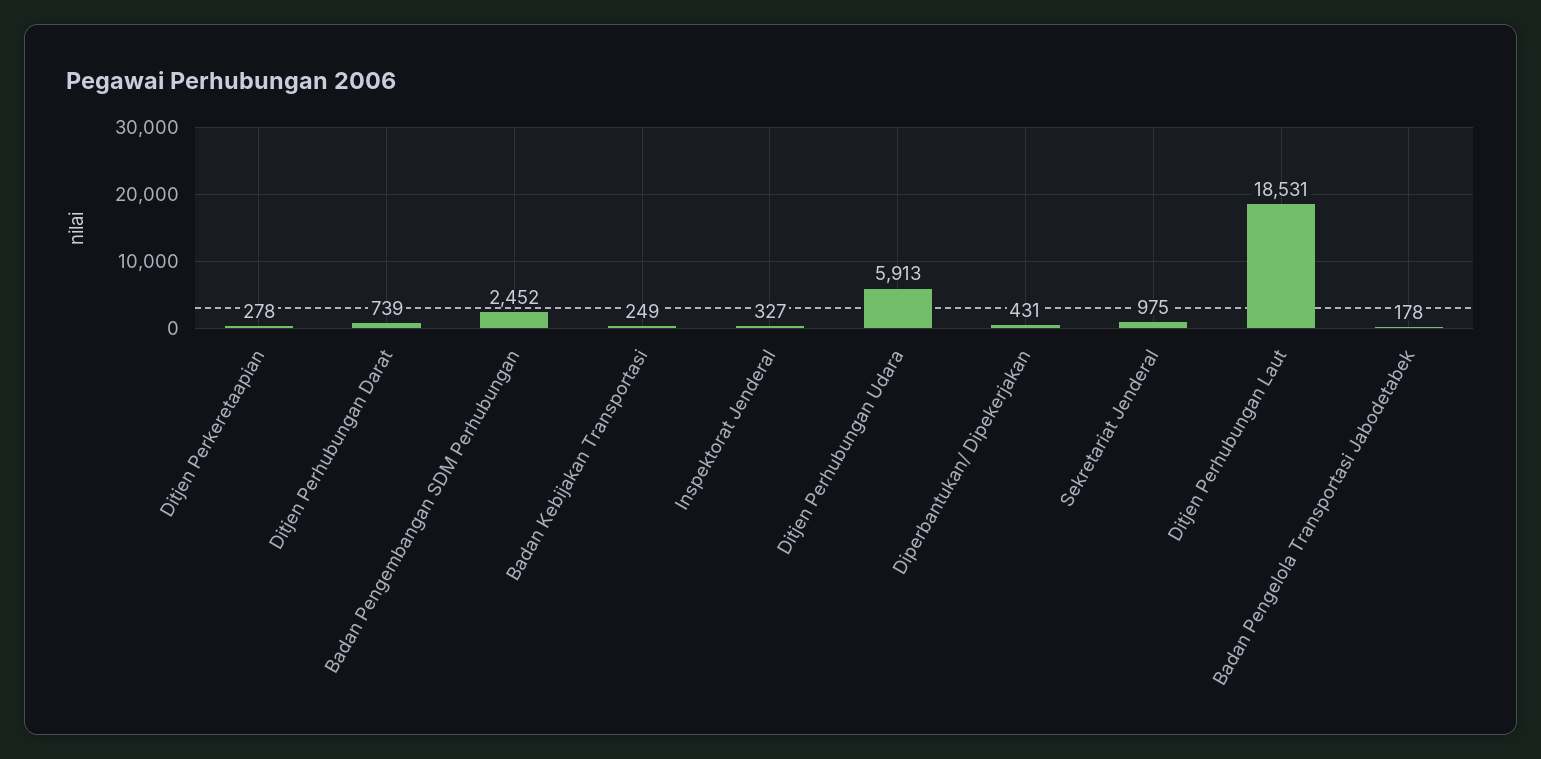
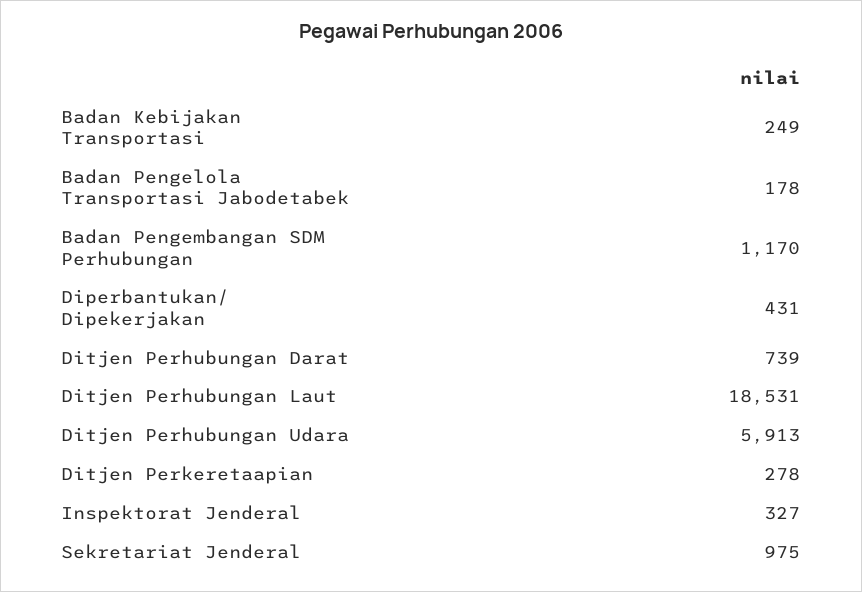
  {
    "Ditjen Perkeretaapian": 278,
    "Ditjen Perhubungan Darat": 739,
-   "Badan Pengembangan SDM Perhubungan": 2452,
+   "Badan Pengembangan SDM Perhubungan": 1170,
    "Badan Kebijakan Transportasi": 249,
    "Inspektorat Jenderal": 327,
    "Ditjen Perhubungan Udara": 5913,
    "Diperbantukan/ Dipekerjakan": 431,
    "Sekretariat Jenderal": 975,
    "Ditjen Perhubungan Laut": 18531,
    "Badan Pengelola Transportasi Jabodetabek": 178
  }

